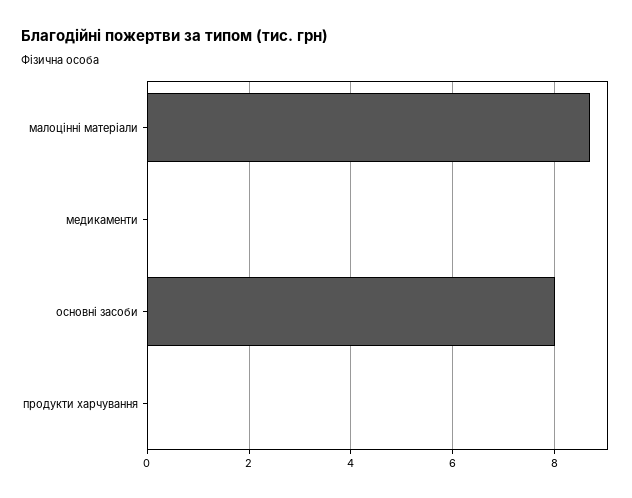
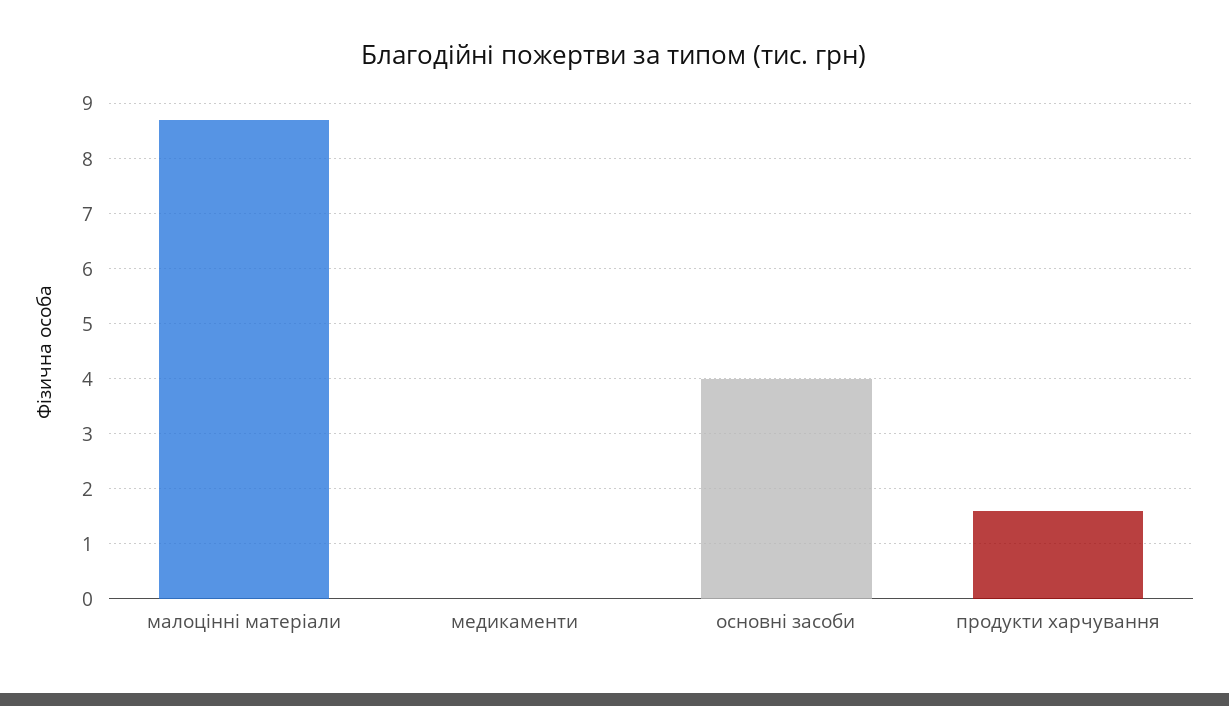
  {
    "малоцінні матеріали": 8.5,
    "медикаменти": 0,
-   "основні засоби": 8,
+   "основні засоби": 4,
-   "продукти харчування": 0
+   "продукти харчування": 1.5
  }

